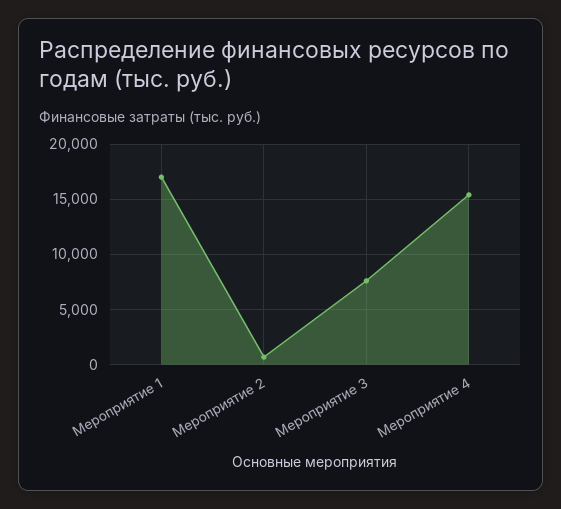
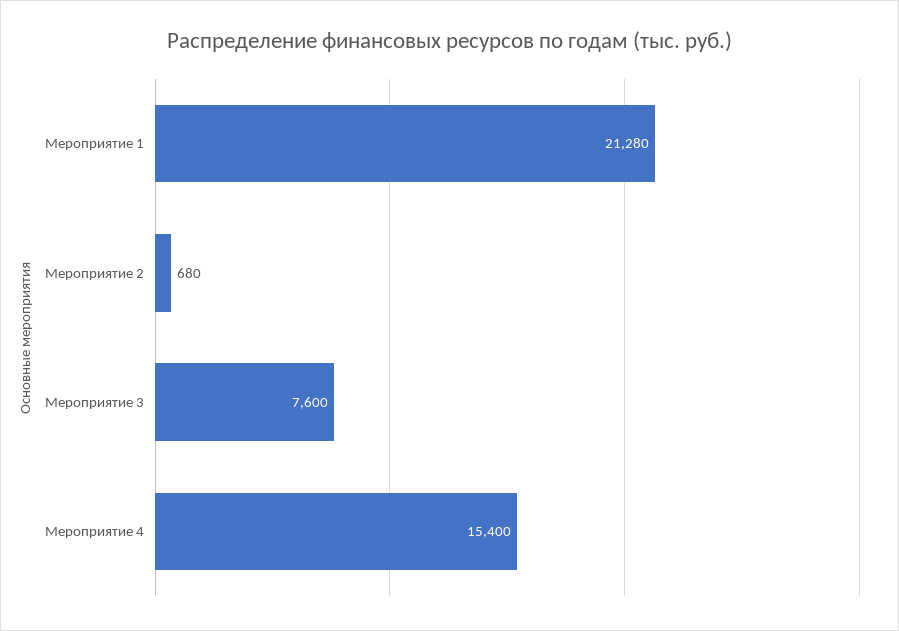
  {
-   "Мероприятие 1": 17000,
+   "Мероприятие 1": 21280,
    "Мероприятие 2": 680,
    "Мероприятие 3": 7600,
    "Мероприятие 4": 15400
  }

